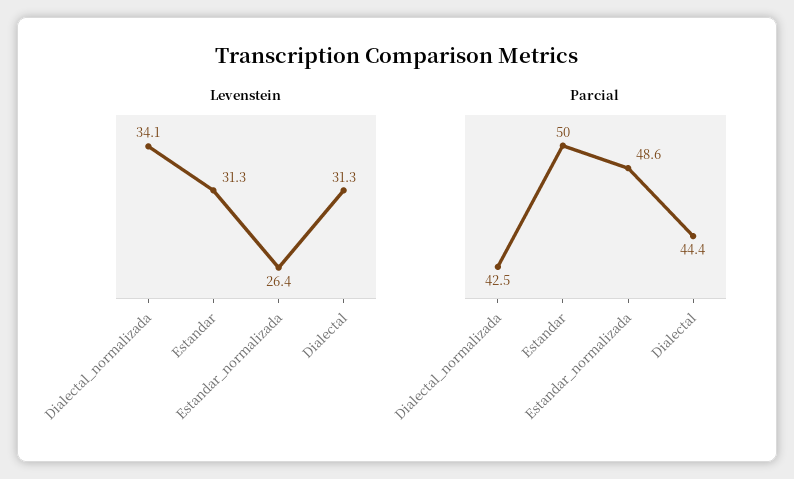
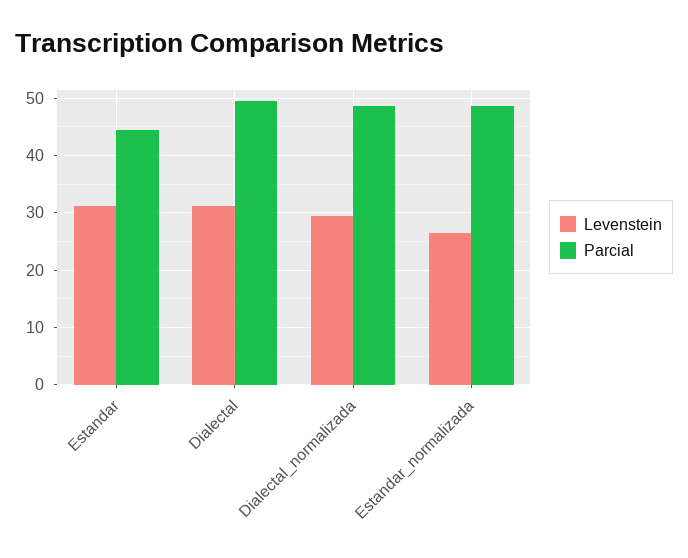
  {
    "Levenstein": {
-     "Dialectal_normalizada": 34.1,
+     "Dialectal_normalizada": 30,
      "Estandar": 31.3,
      "Estandar_normalizada": 26.4,
      "Dialectal": 31.3
    },
    "Parcial": {
-     "Dialectal_normalizada": 42.5,
+     "Dialectal_normalizada": 48,
-     "Estandar": 50,
+     "Estandar": 44,
      "Estandar_normalizada": 48.6,
-     "Dialectal": 44.4
+     "Dialectal": 50
    }
  }

